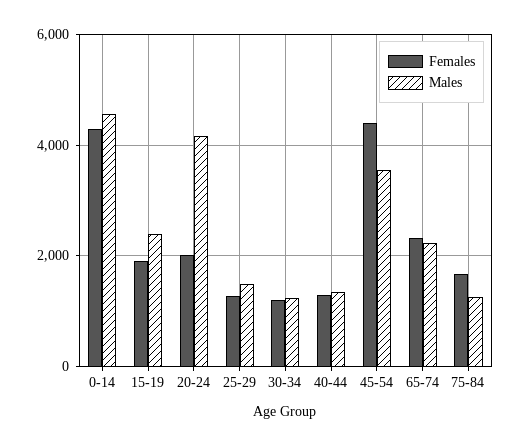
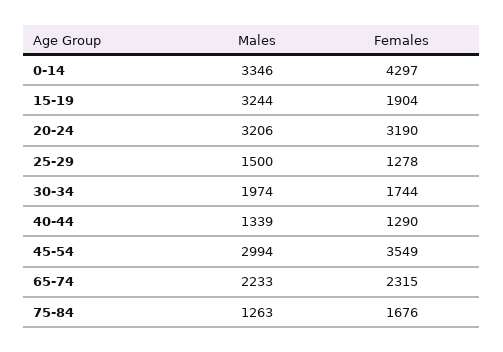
  {
    "Females": {
      "0-14": 4297,
      "15-19": 1904,
-     "20-24": 2000,
+     "20-24": 3190,
      "25-29": 1278,
-     "30-34": 1200,
+     "30-34": 1744,
      "40-44": 1290,
-     "45-54": 4400,
+     "45-54": 3549,
      "65-74": 2315,
      "75-84": 1676
    },
    "Males": {
-     "0-14": 4600,
+     "0-14": 3346,
-     "15-19": 2400,
+     "15-19": 3244,
-     "20-24": 4200,
+     "20-24": 3206,
      "25-29": 1500,
-     "30-34": 1200,
+     "30-34": 1974,
      "40-44": 1339,
-     "45-54": 3600,
+     "45-54": 2994,
      "65-74": 2233,
      "75-84": 1263
    }
  }

